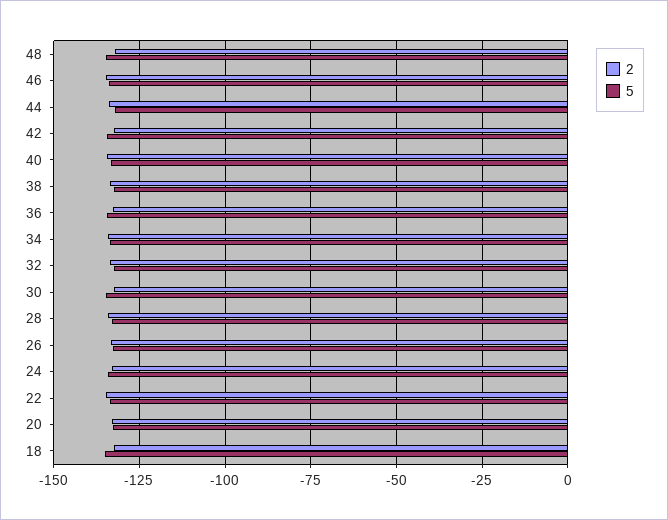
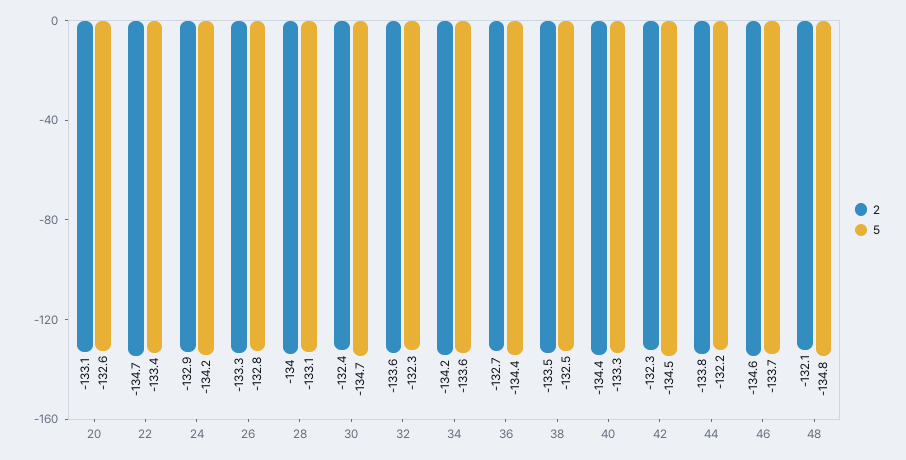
  {
    "2": {
      "48": -132.1,
      "46": -134.6,
      "44": -133.8,
      "42": -132.3,
      "40": -134.4,
      "38": -133.5,
      "36": -132.7,
      "34": -134.2,
      "32": -133.6,
      "30": -132.4,
      "28": -134,
      "26": -133.3,
      "24": -132.9,
      "22": -134.7,
-     "20": -133.1,
+     "20": -133.1
-     "18": -132.5
    },
    "5": {
      "48": -134.8,
      "46": -133.7,
      "44": -132.2,
      "42": -134.5,
      "40": -133.3,
      "38": -132.5,
      "36": -134.4,
      "34": -133.6,
      "32": -132.3,
      "30": -134.7,
      "28": -133.1,
      "26": -132.8,
      "24": -134.2,
      "22": -133.4,
-     "20": -132.6,
+     "20": -132.6
-     "18": -135
    }
  }

